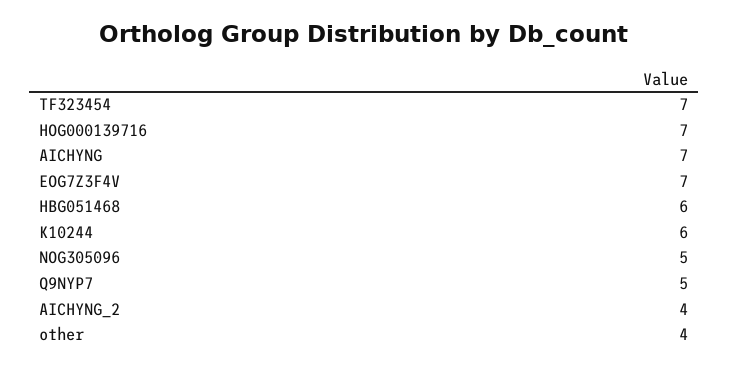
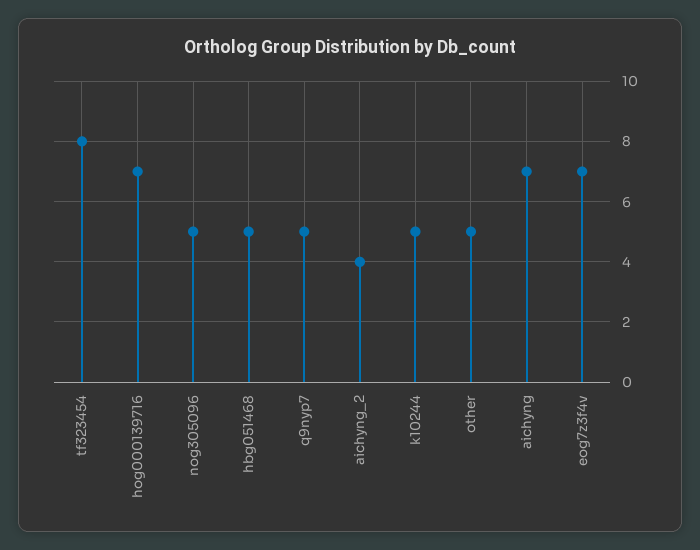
  {
-   "TF323454": 7,
+   "TF323454": 8,
    "HOG000139716": 7,
    "AICHYNG": 7,
    "EOG7Z3F4V": 7,
-   "HBG051468": 6,
+   "HBG051468": 5,
-   "K10244": 6,
+   "K10244": 5,
    "NOG305096": 5,
    "Q9NYP7": 5,
    "AICHYNG_2": 4,
-   "other": 4
+   "other": 5
  }

